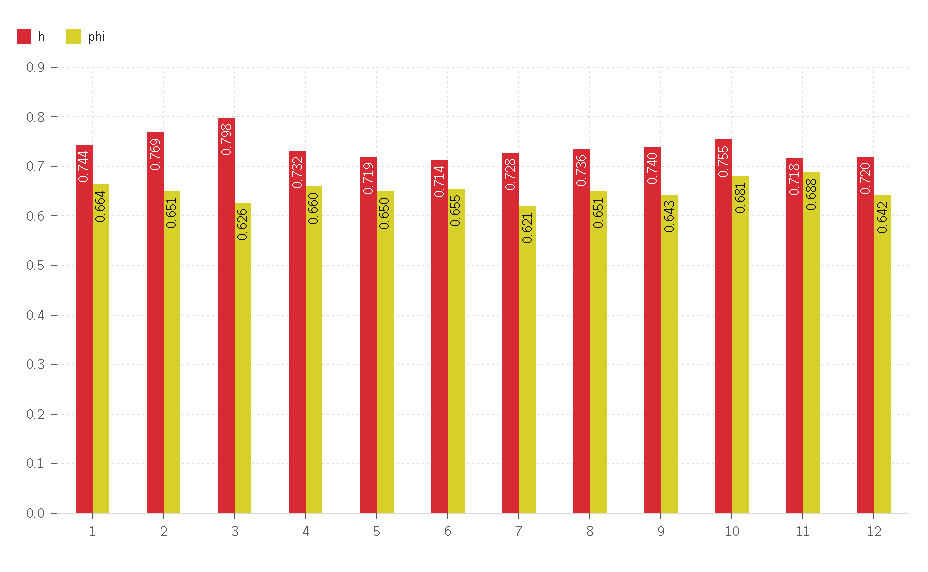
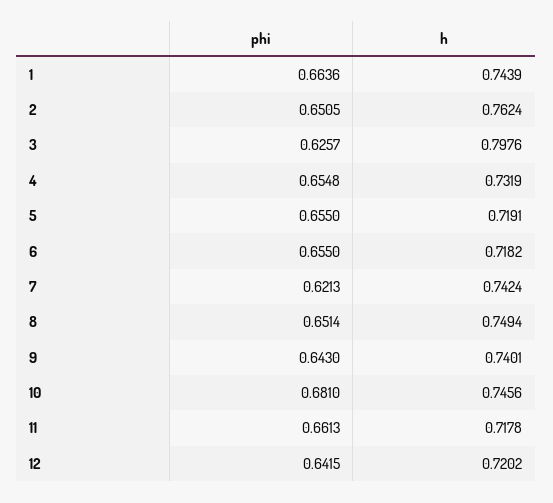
  {
    "h": {
      "1": 0.7439,
-     "2": 0.769,
+     "2": 0.7624,
      "3": 0.7976,
      "4": 0.7319,
      "5": 0.7191,
-     "6": 0.714,
+     "6": 0.7182,
-     "7": 0.728,
+     "7": 0.7424,
-     "8": 0.736,
+     "8": 0.7494,
      "9": 0.7401,
-     "10": 0.755,
+     "10": 0.7456,
      "11": 0.7178,
      "12": 0.7202
    },
    "phi": {
      "1": 0.6636,
      "2": 0.6505,
      "3": 0.6257,
-     "4": 0.66,
+     "4": 0.6548,
-     "5": 0.65,
+     "5": 0.655,
      "6": 0.655,
      "7": 0.6213,
      "8": 0.6514,
      "9": 0.643,
      "10": 0.681,
-     "11": 0.688,
+     "11": 0.6613,
      "12": 0.6415
    }
  }

